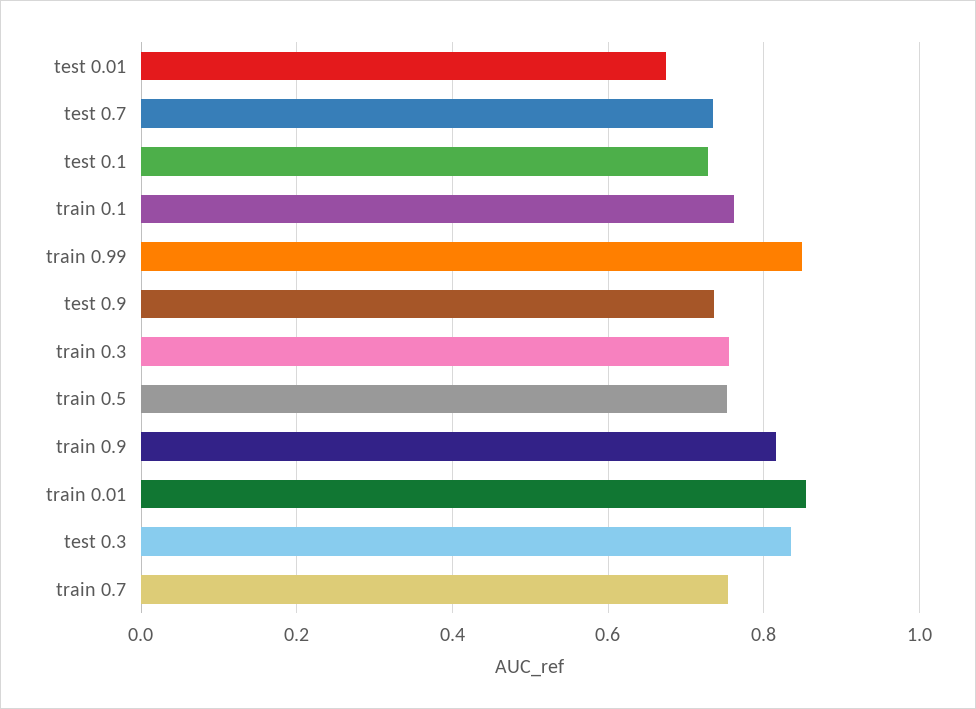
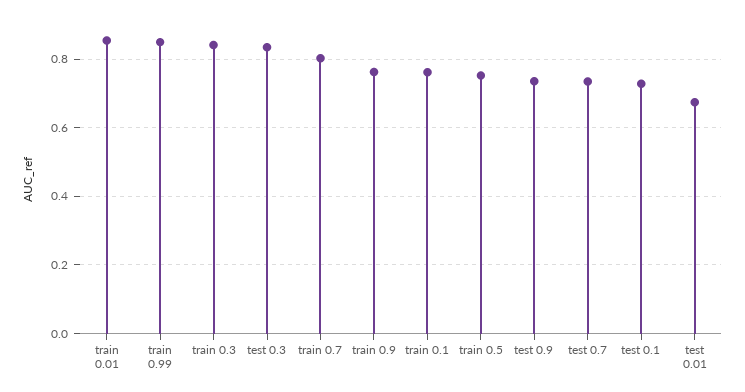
  {
    "test 0.01": 0.68,
    "test 0.7": 0.74,
    "test 0.1": 0.72,
    "train 0.1": 0.76,
    "train 0.99": 0.84,
    "test 0.9": 0.74,
-   "train 0.3": 0.76,
+   "train 0.3": 0.84,
    "train 0.5": 0.76,
-   "train 0.9": 0.82,
+   "train 0.9": 0.76,
    "train 0.01": 0.86,
    "test 0.3": 0.84,
-   "train 0.7": 0.76
+   "train 0.7": 0.8
  }

